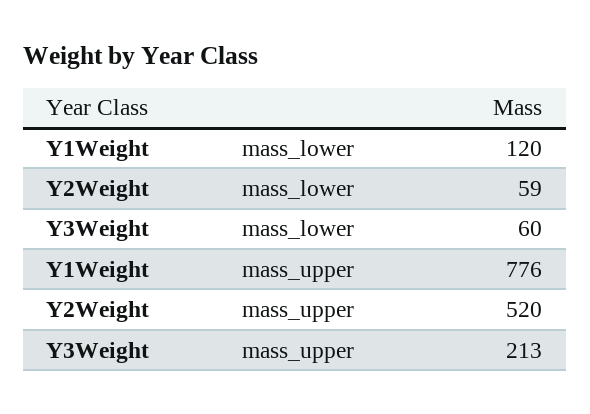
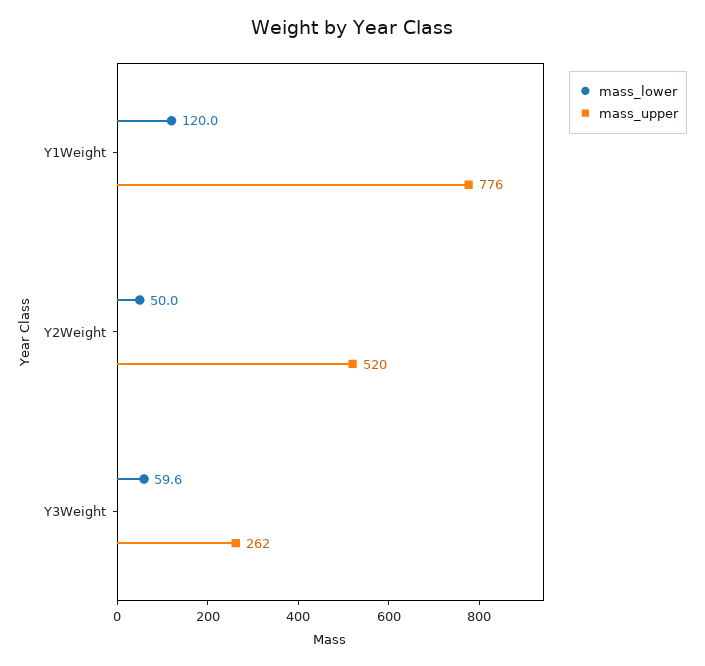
  {
    "mass_lower": {
      "Y1Weight": 120,
-     "Y2Weight": 59,
+     "Y2Weight": 50,
      "Y3Weight": 59.6
    },
    "mass_upper": {
      "Y1Weight": 776,
      "Y2Weight": 520,
-     "Y3Weight": 213
+     "Y3Weight": 262
    }
  }

